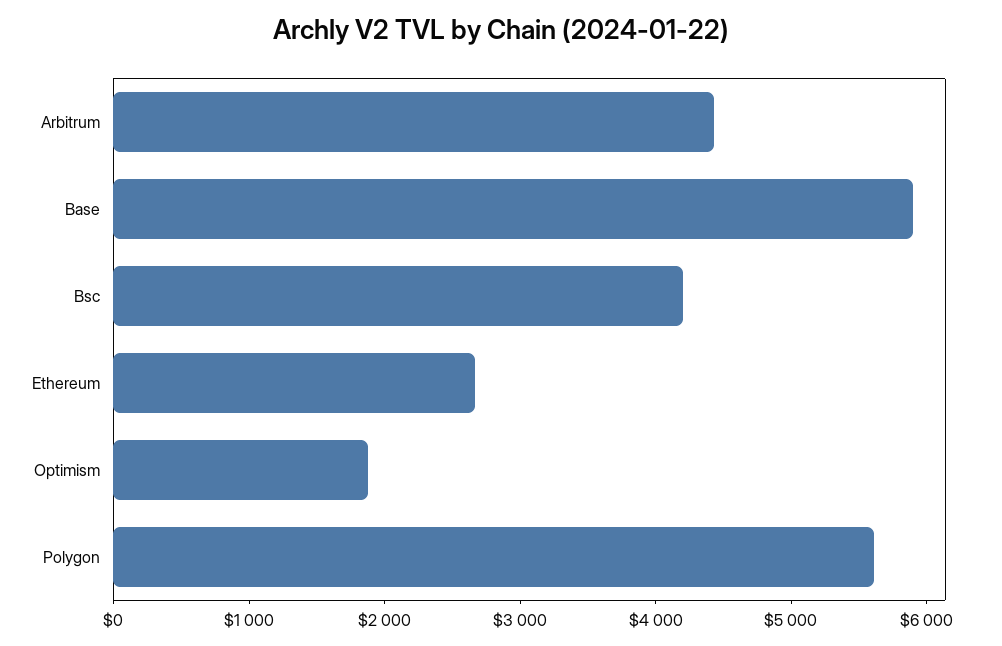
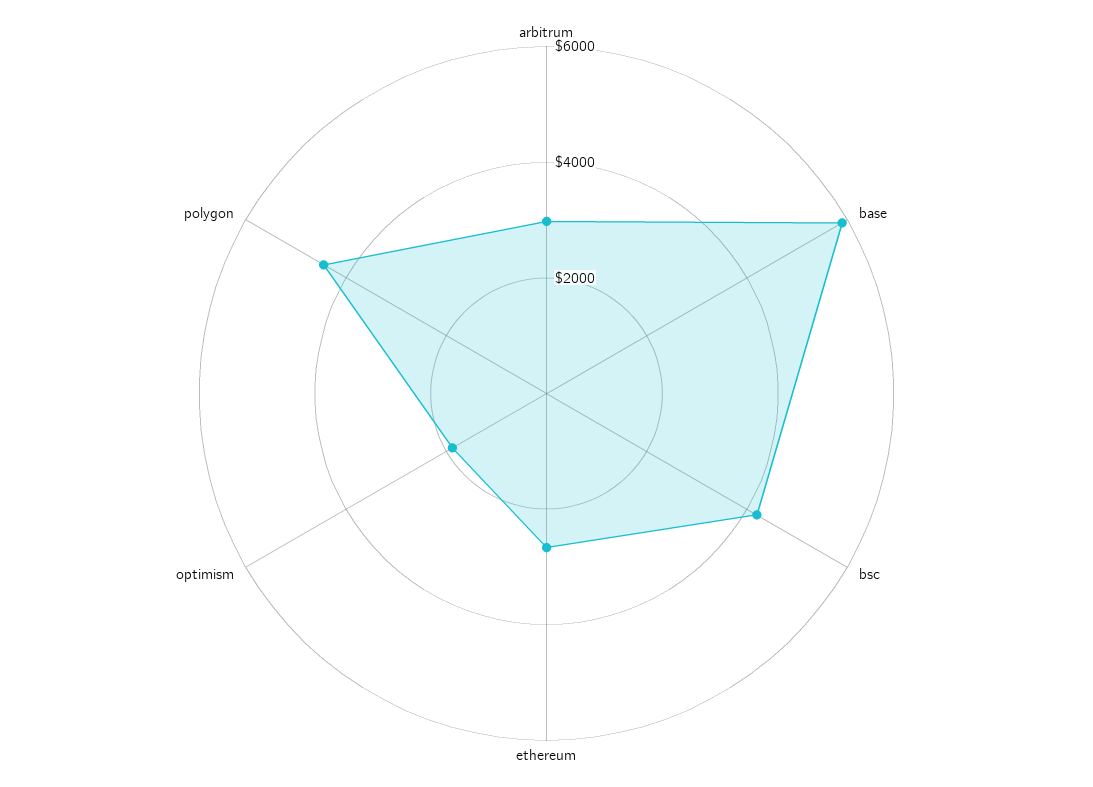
  {
-   "Arbitrum": 4400,
+   "Arbitrum": 3000,
    "Base": 6000,
    "Bsc": 4200,
    "Ethereum": 2600,
    "Optimism": 1800,
-   "Polygon": 5600
+   "Polygon": 4500
  }

